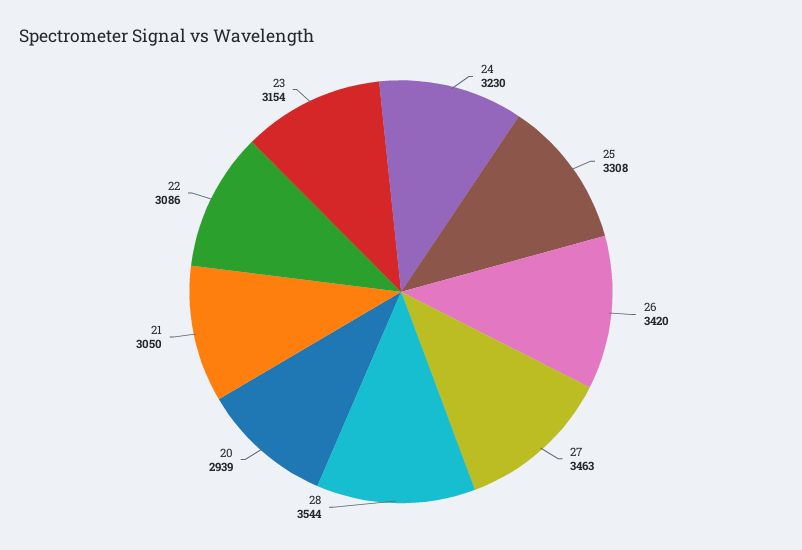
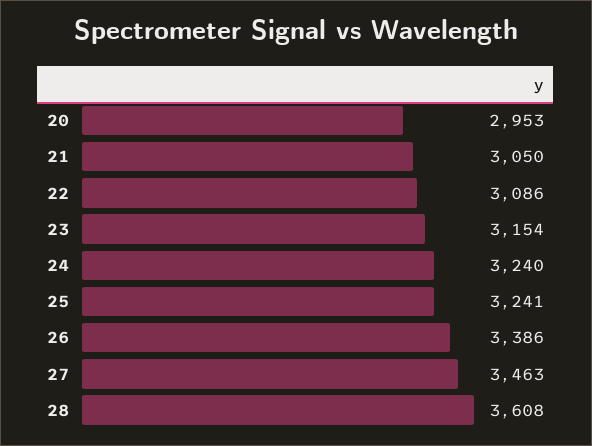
  {
-   "24": 3230,
+   "24": 3240,
-   "25": 3308,
+   "25": 3241,
-   "26": 3420,
+   "26": 3386,
    "27": 3463,
-   "28": 3544,
+   "28": 3608,
-   "20": 2939,
+   "20": 2953,
    "21": 3050,
    "22": 3086,
    "23": 3154
  }

